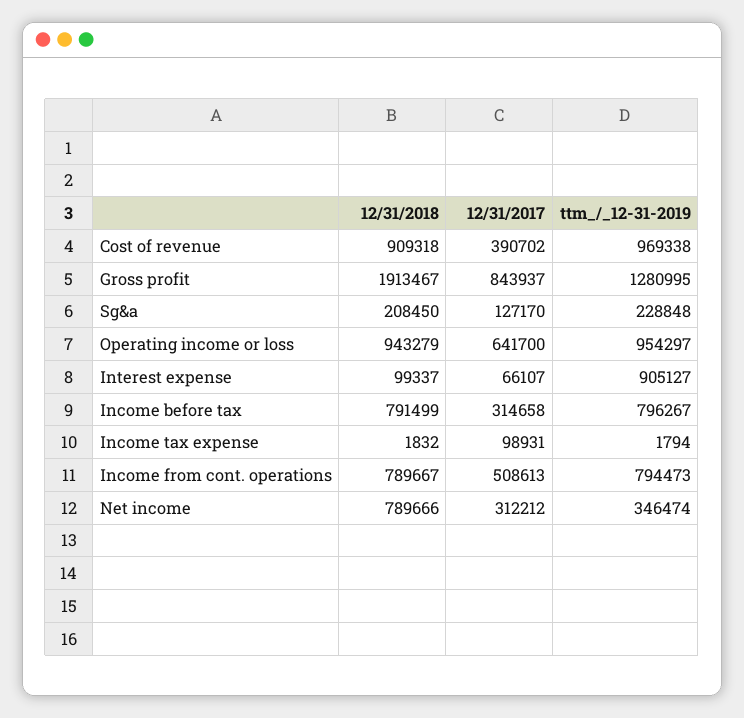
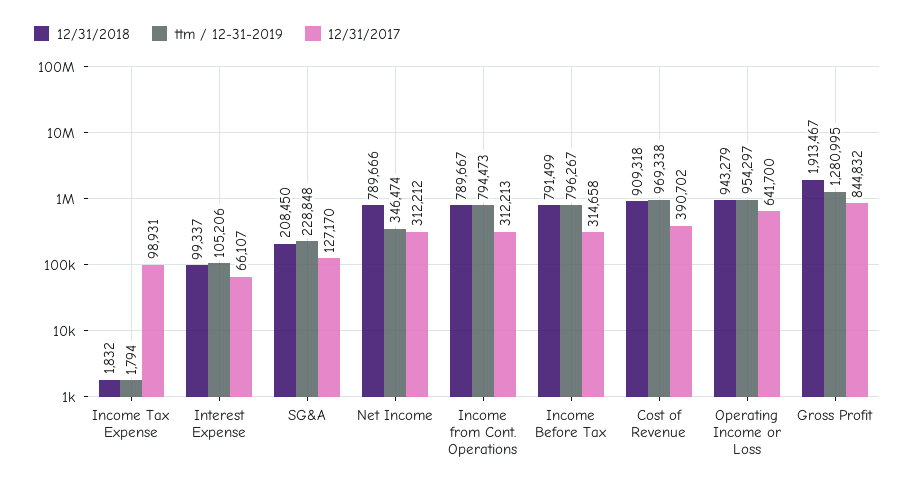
  {
    "12/31/2018": {
      "Cost of revenue": 909318,
      "Gross profit": 1913467,
      "Sg&a": 208450,
      "Operating income or loss": 943279,
      "Interest expense": 99337,
      "Income before tax": 791499,
      "Income tax expense": 1832,
      "Income from cont. operations": 789667,
      "Net income": 789666
    },
    "12/31/2017": {
      "Cost of revenue": 390702,
-     "Gross profit": 843937,
+     "Gross profit": 844832,
      "Sg&a": 127170,
      "Operating income or loss": 641700,
      "Interest expense": 66107,
      "Income before tax": 314658,
      "Income tax expense": 98931,
-     "Income from cont. operations": 508613,
+     "Income from cont. operations": 312213,
      "Net income": 312212
    },
    "ttm_/_12-31-2019": {
      "Cost of revenue": 969338,
      "Gross profit": 1280995,
      "Sg&a": 228848,
      "Operating income or loss": 954297,
-     "Interest expense": 905127,
+     "Interest expense": 105206,
      "Income before tax": 796267,
      "Income tax expense": 1794,
      "Income from cont. operations": 794473,
      "Net income": 346474
    }
  }

